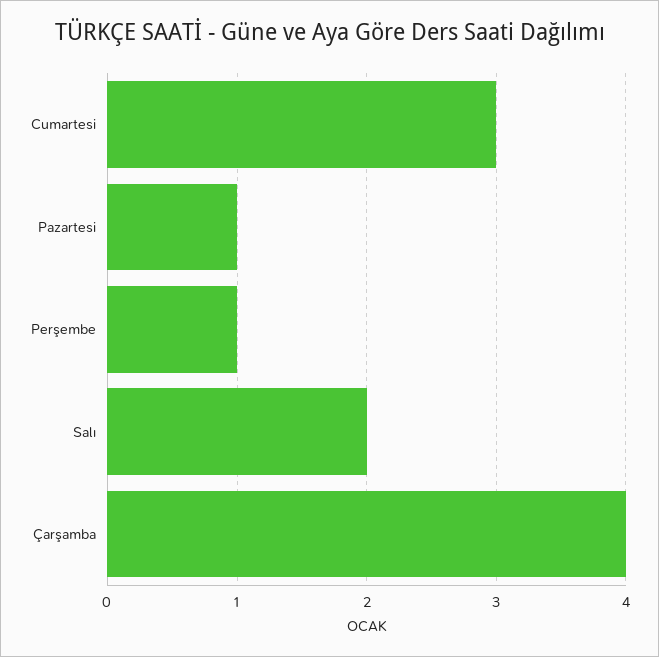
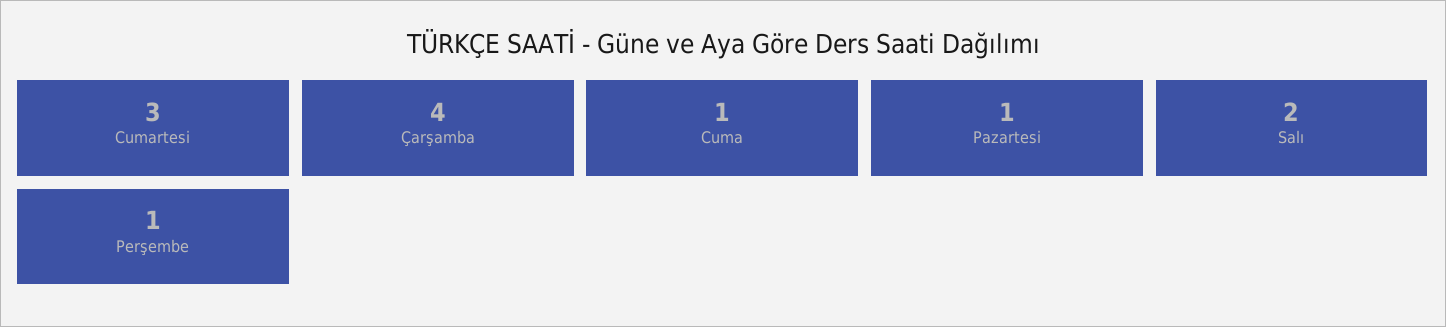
  {
    "Cumartesi": 3,
    "Pazartesi": 1,
    "Perşembe": 1,
    "Salı": 2,
-   "Çarşamba": 4
+   "Çarşamba": 4,
+   "Cuma": 1
  }

